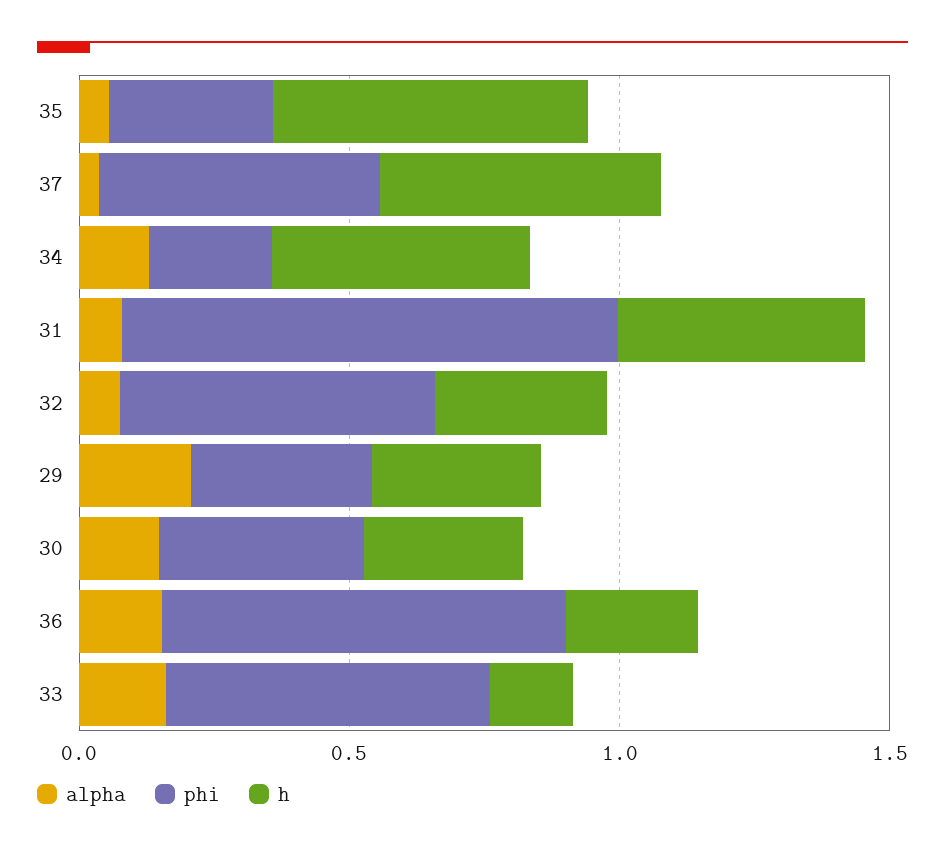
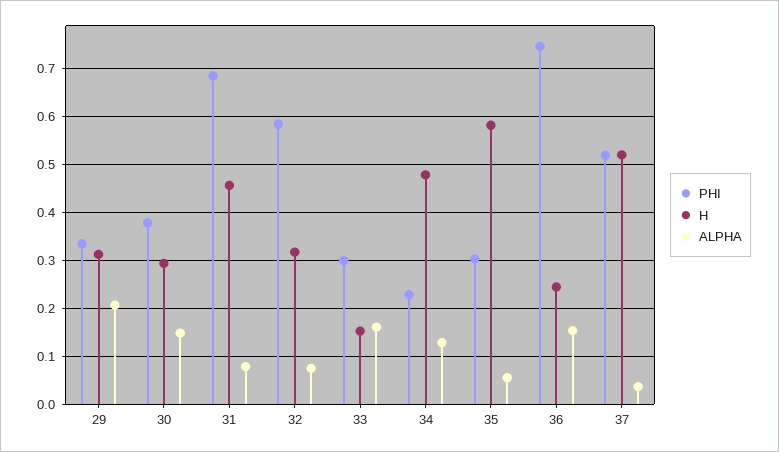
  {
    "alpha": {
      "35": 0.06,
      "37": 0.04,
      "34": 0.12,
      "31": 0.08,
      "32": 0.08,
      "29": 0.2,
      "30": 0.14,
      "36": 0.16,
      "33": 0.16
    },
    "phi": {
      "35": 0.3,
      "37": 0.52,
      "34": 0.22,
-     "31": 0.9,
+     "31": 0.68,
      "32": 0.58,
      "29": 0.34,
      "30": 0.38,
      "36": 0.74,
-     "33": 0.6
+     "33": 0.3
    },
    "h": {
      "35": 0.58,
      "37": 0.52,
      "34": 0.48,
      "31": 0.46,
      "32": 0.32,
      "29": 0.32,
      "30": 0.3,
      "36": 0.24,
      "33": 0.16
    }
  }

